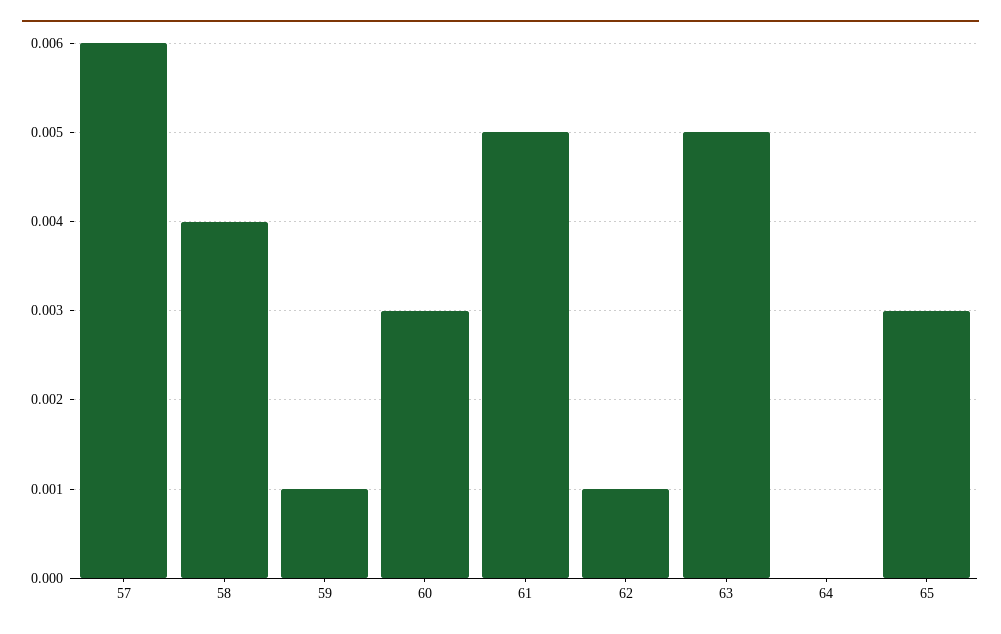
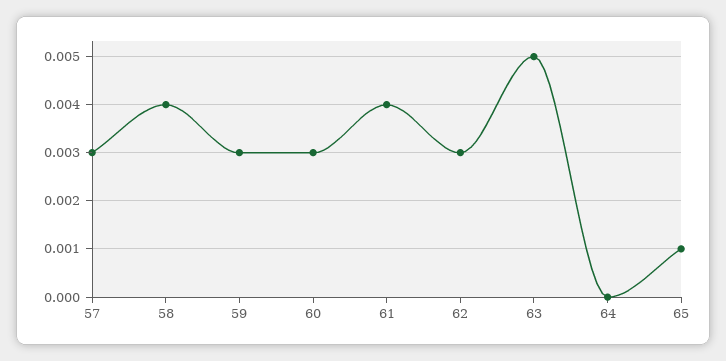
  {
-   "57": 0.006,
+   "57": 0.003,
    "58": 0.004,
-   "59": 0.001,
+   "59": 0.003,
    "60": 0.003,
-   "61": 0.005,
+   "61": 0.004,
-   "62": 0.001,
+   "62": 0.003,
    "63": 0.005,
    "64": 0,
-   "65": 0.003
+   "65": 0.001
  }

